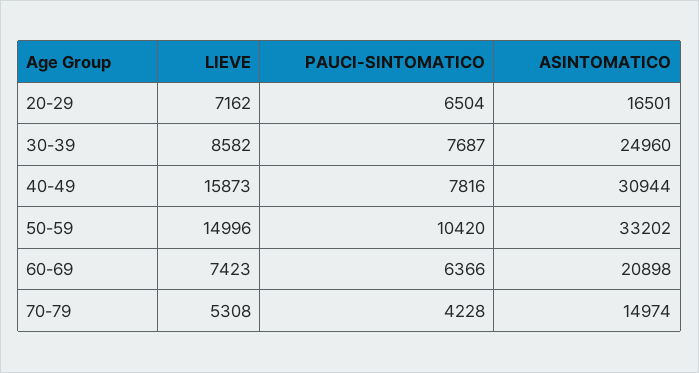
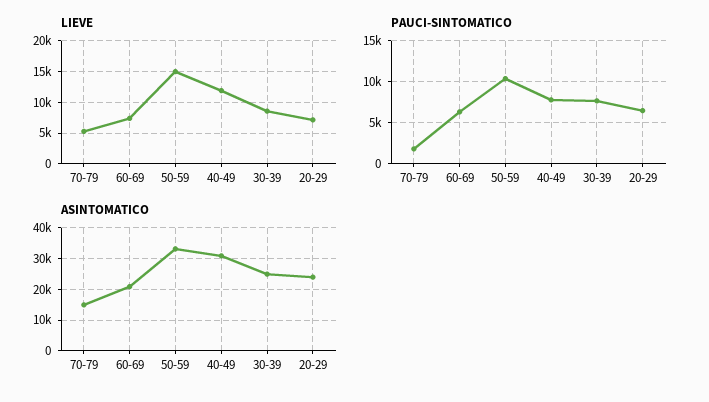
  {
    "LIEVE": {
      "20-29": 7162,
      "30-39": 8582,
-     "40-49": 15873,
+     "40-49": 12000,
      "50-59": 14996,
      "60-69": 7423,
      "70-79": 5308
    },
    "PAUCI-SINTOMATICO": {
      "20-29": 6504,
      "30-39": 7687,
      "40-49": 7816,
      "50-59": 10420,
      "60-69": 6366,
-     "70-79": 4228
+     "70-79": 2000
    },
    "ASINTOMATICO": {
-     "20-29": 16501,
+     "20-29": 24000,
      "30-39": 24960,
      "40-49": 30944,
      "50-59": 33202,
      "60-69": 20898,
      "70-79": 14974
    }
  }

